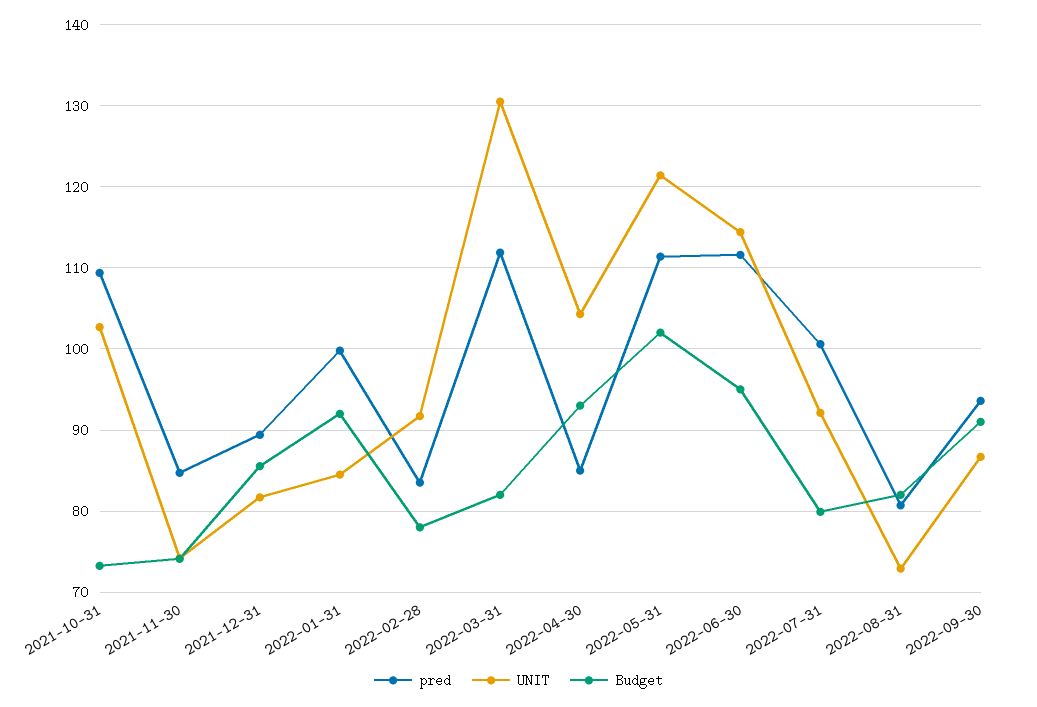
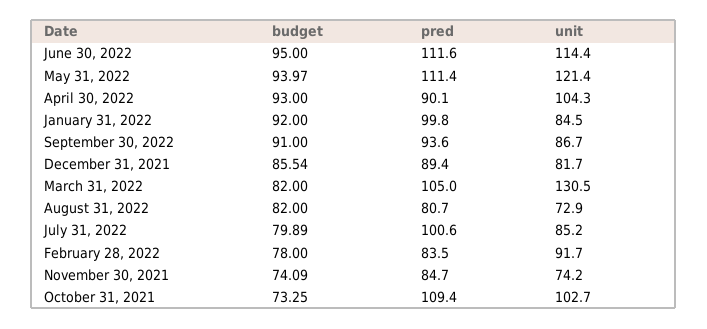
  {
    "pred": {
      "2021-10-31": 109.4,
      "2021-11-30": 84.7,
      "2021-12-31": 89.4,
      "2022-01-31": 99.8,
      "2022-02-28": 83.5,
-     "2022-03-31": 112,
+     "2022-03-31": 105,
-     "2022-04-30": 85,
+     "2022-04-30": 90.1,
      "2022-05-31": 111.4,
      "2022-06-30": 111.6,
      "2022-07-31": 100.6,
      "2022-08-31": 80.7,
      "2022-09-30": 93.6
    },
    "UNIT": {
      "2021-10-31": 102.7,
      "2021-11-30": 74.2,
      "2021-12-31": 81.7,
      "2022-01-31": 84.5,
      "2022-02-28": 91.7,
      "2022-03-31": 130.5,
      "2022-04-30": 104.3,
      "2022-05-31": 121.4,
      "2022-06-30": 114.4,
-     "2022-07-31": 92,
+     "2022-07-31": 85.2,
      "2022-08-31": 72.9,
      "2022-09-30": 86.7
    },
    "Budget": {
      "2021-10-31": 73.25,
      "2021-11-30": 74.09,
      "2021-12-31": 85.54,
      "2022-01-31": 92,
      "2022-02-28": 78,
      "2022-03-31": 82,
      "2022-04-30": 93,
-     "2022-05-31": 102,
+     "2022-05-31": 93.97,
      "2022-06-30": 95,
      "2022-07-31": 79.89,
      "2022-08-31": 82,
      "2022-09-30": 91
    }
  }

